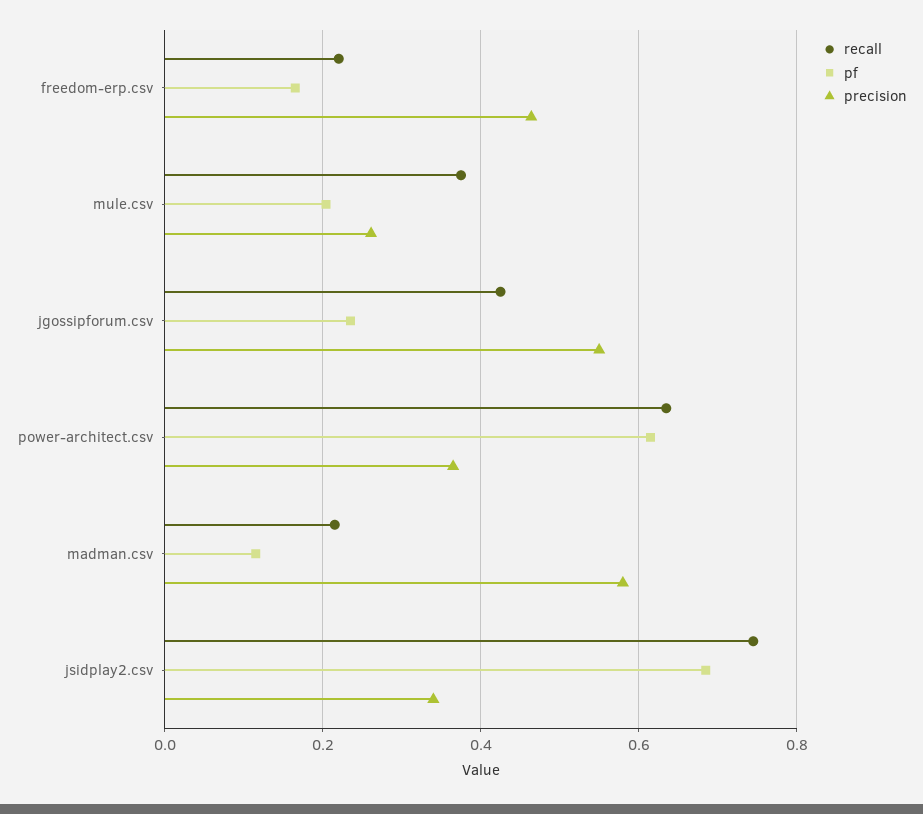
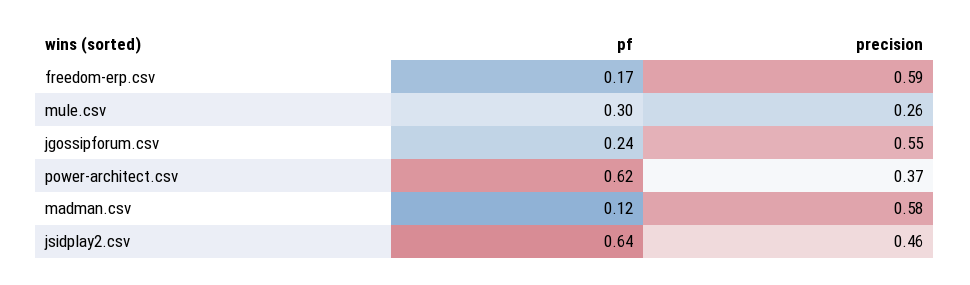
  {
-   "recall": {
-     "freedom-erp.csv": 0.22,
-     "mule.csv": 0.38,
-     "jgossipforum.csv": 0.42,
-     "power-architect.csv": 0.64,
-     "madman.csv": 0.22,
-     "jsidplay2.csv": 0.74
-   },
    "pf": {
      "freedom-erp.csv": 0.17,
-     "mule.csv": 0.2,
+     "mule.csv": 0.3,
      "jgossipforum.csv": 0.24,
      "power-architect.csv": 0.62,
      "madman.csv": 0.12,
-     "jsidplay2.csv": 0.68
+     "jsidplay2.csv": 0.64
    },
    "precision": {
-     "freedom-erp.csv": 0.46,
+     "freedom-erp.csv": 0.59,
      "mule.csv": 0.26,
      "jgossipforum.csv": 0.55,
      "power-architect.csv": 0.37,
      "madman.csv": 0.58,
-     "jsidplay2.csv": 0.34
+     "jsidplay2.csv": 0.46
    }
  }

